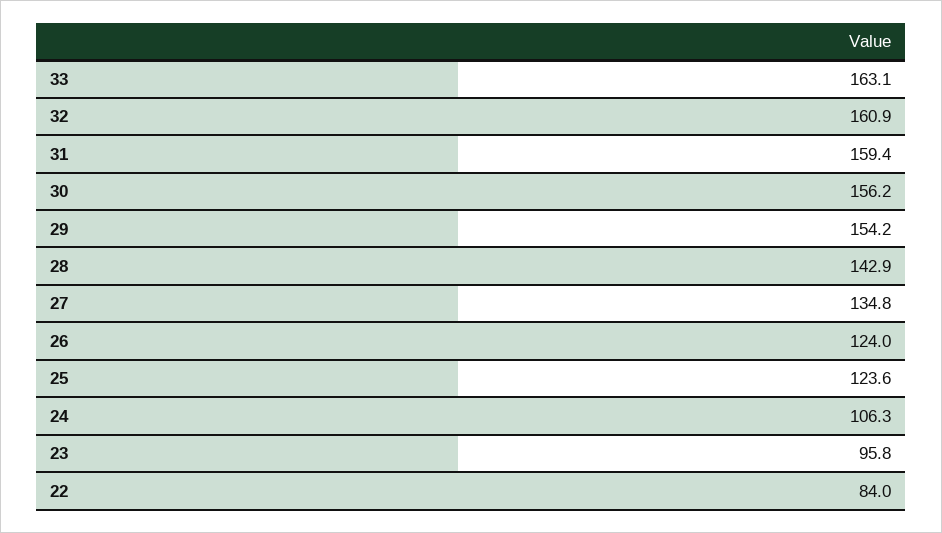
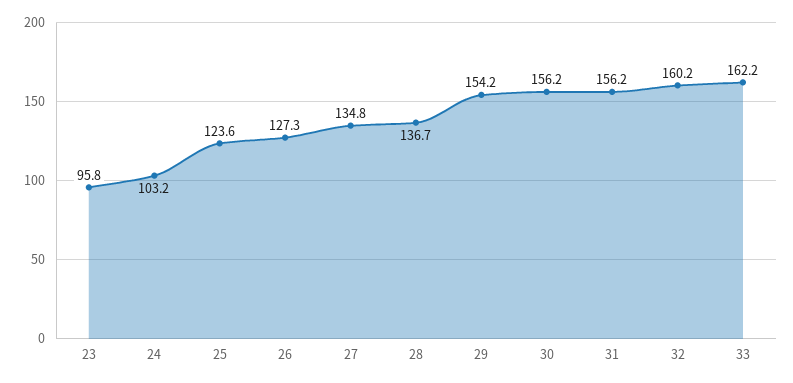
  {
-   "33": 163.1,
+   "33": 162.2,
-   "32": 160.9,
+   "32": 160.2,
-   "31": 159.4,
+   "31": 156.2,
    "30": 156.2,
    "29": 154.2,
-   "28": 142.9,
+   "28": 136.7,
    "27": 134.8,
-   "26": 124,
+   "26": 127.3,
    "25": 123.6,
-   "24": 106.3,
+   "24": 103.2,
-   "23": 95.8,
+   "23": 95.8
-   "22": 84
  }

